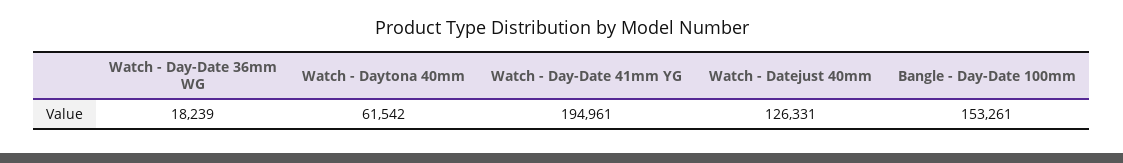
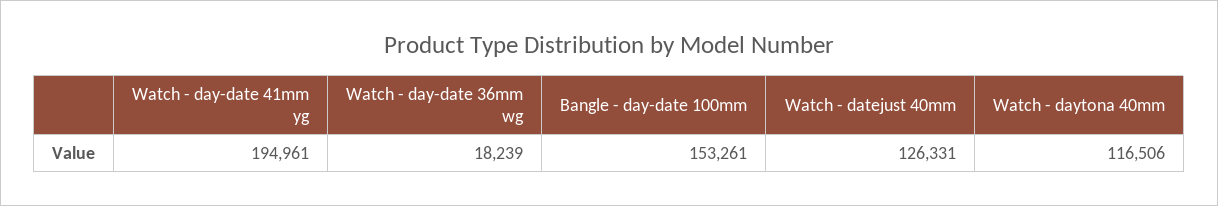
  {
    "Watch - Day-Date 36mm WG": 18239,
-   "Watch - Daytona 40mm": 61542,
+   "Watch - Daytona 40mm": 116506,
    "Watch - Day-Date 41mm YG": 194961,
    "Watch - Datejust 40mm": 126331,
    "Bangle - Day-Date 100mm": 153261
  }

